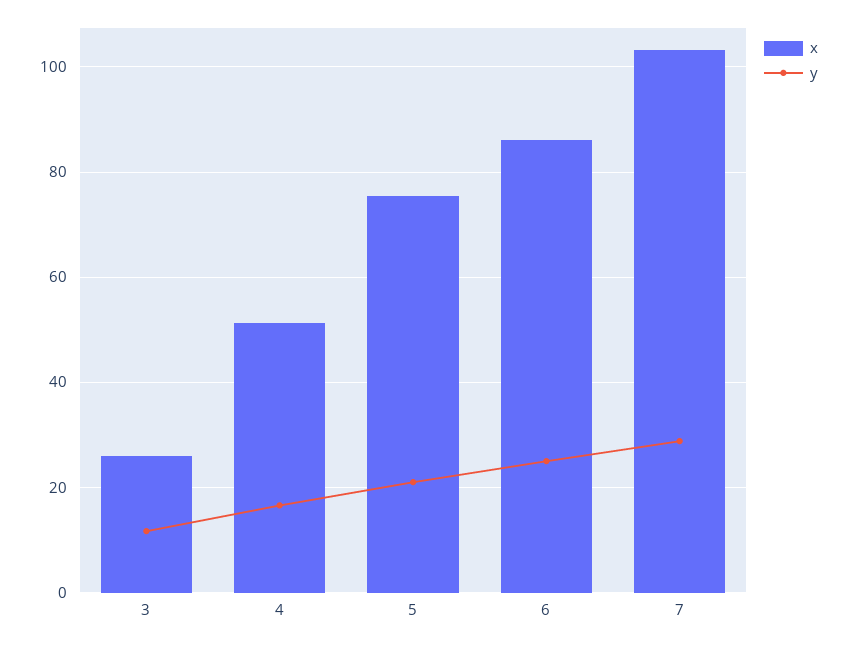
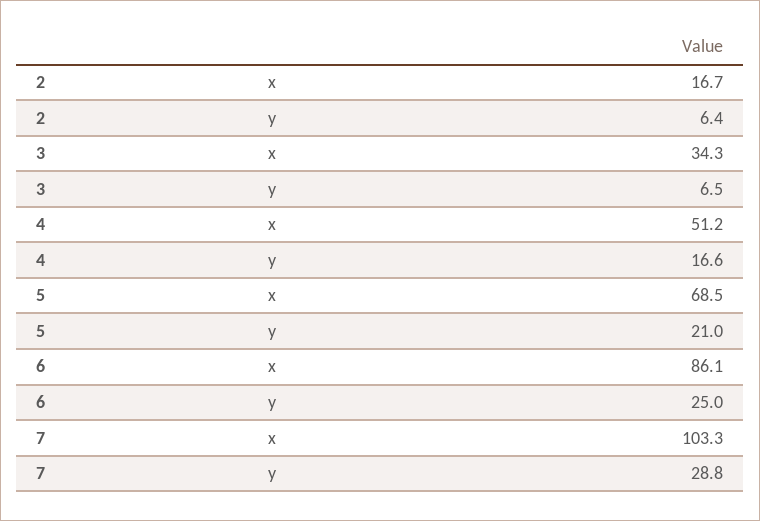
  {
    "x": {
-     "3": 26,
+     "3": 34.3,
      "4": 51.2,
-     "5": 76,
+     "5": 68.5,
      "6": 86.1,
-     "7": 103.3
+     "7": 103.3,
+     "2": 16.7
    },
    "y": {
-     "3": 12,
+     "3": 6.5,
      "4": 16.6,
      "5": 21,
      "6": 25,
-     "7": 28.8
+     "7": 28.8,
+     "2": 6.4
    }
  }

